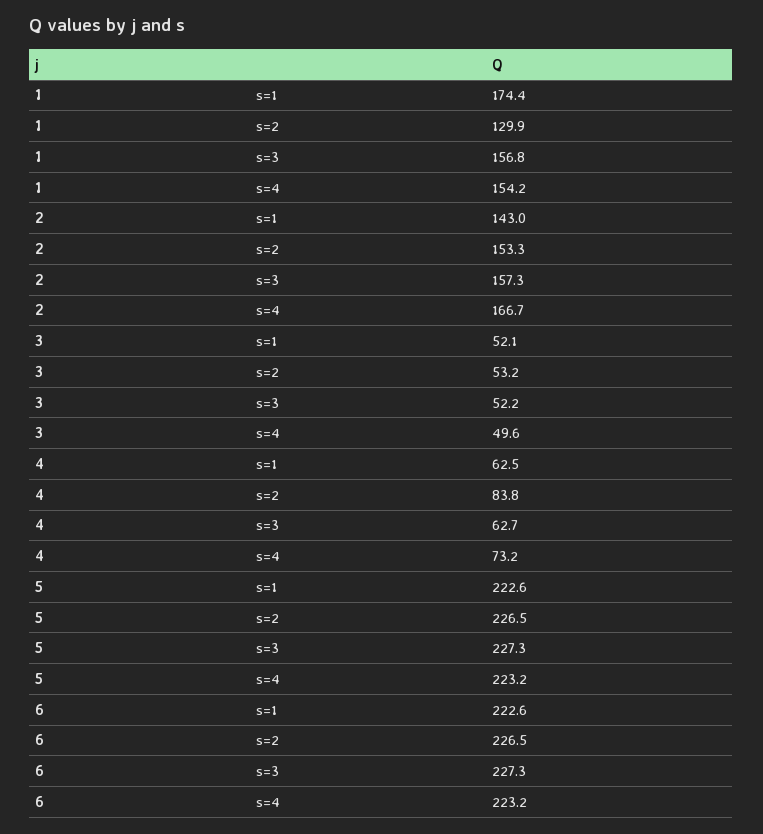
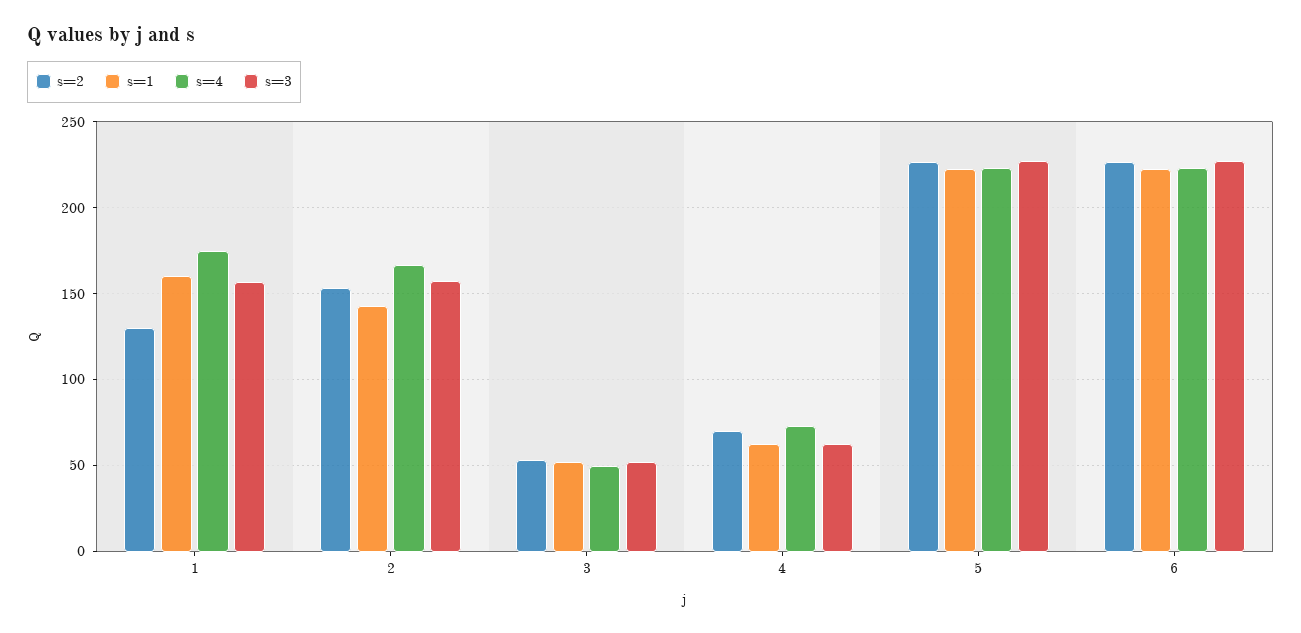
  {
    "s=1": {
-     "1": 174.4,
+     "1": 160,
      "2": 143,
      "3": 52.1,
      "4": 62.5,
      "5": 222.6,
      "6": 222.6
    },
    "s=2": {
      "1": 129.9,
      "2": 153.3,
      "3": 53.2,
-     "4": 83.8,
+     "4": 70,
      "5": 226.5,
      "6": 226.5
    },
    "s=3": {
      "1": 156.8,
      "2": 157.3,
      "3": 52.2,
      "4": 62.7,
      "5": 227.3,
      "6": 227.3
    },
    "s=4": {
-     "1": 154.2,
+     "1": 175,
      "2": 166.7,
      "3": 49.6,
      "4": 73.2,
      "5": 223.2,
      "6": 223.2
    }
  }

